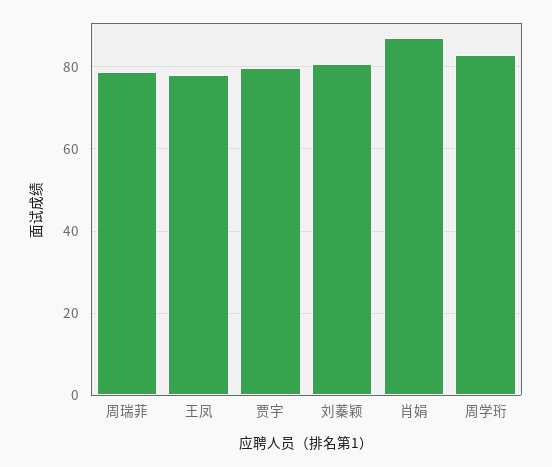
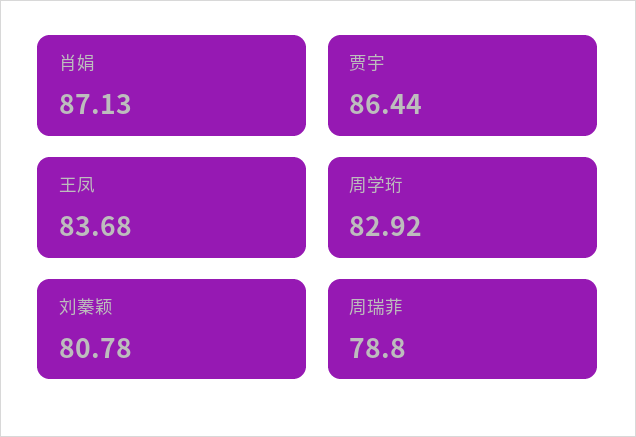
  {
    "周瑞菲": 78.8,
-   "王凤": 78,
+   "王凤": 83.68,
-   "贾宇": 80,
+   "贾宇": 86.44,
    "刘蓁颖": 80.78,
    "肖娟": 87.13,
    "周学珩": 82.92
  }

